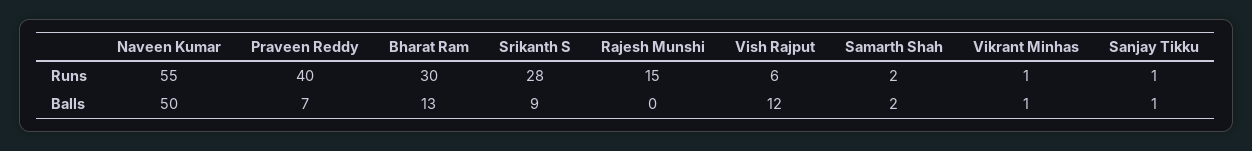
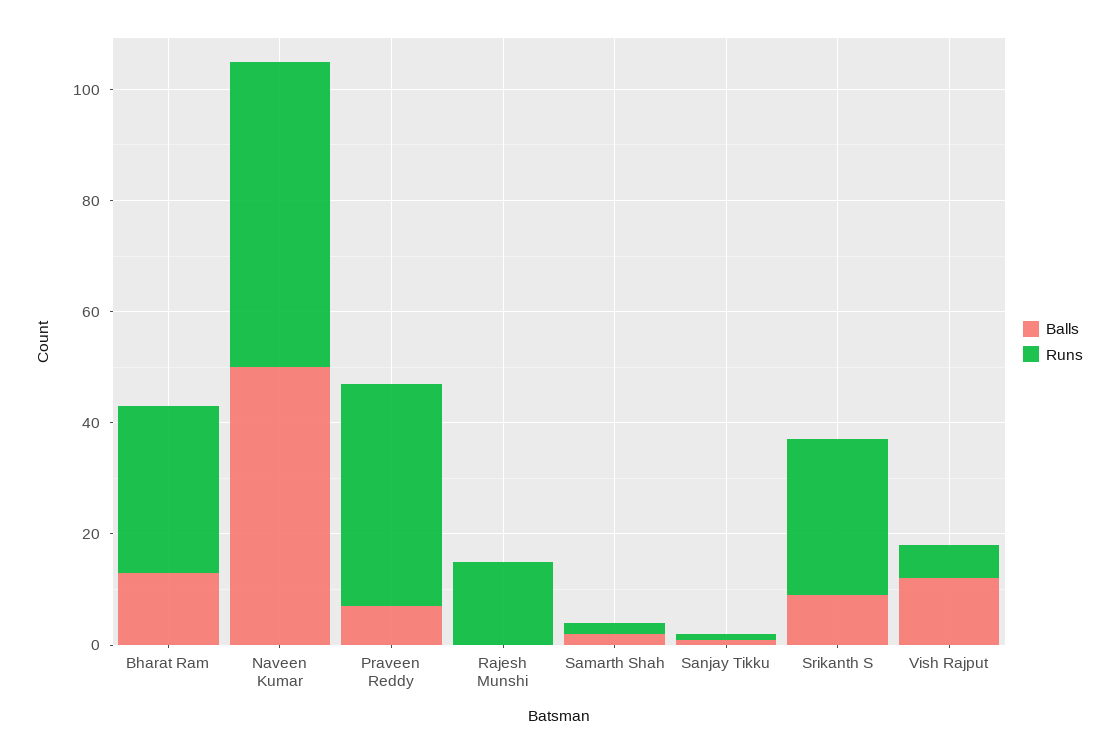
  {
    "Runs": {
      "Naveen Kumar": 55,
      "Praveen Reddy": 40,
      "Bharat Ram": 30,
      "Srikanth S": 28,
      "Rajesh Munshi": 15,
      "Vish Rajput": 6,
      "Samarth Shah": 2,
-     "Vikrant Minhas": 1,
      "Sanjay Tikku": 1
    },
    "Balls": {
      "Naveen Kumar": 50,
      "Praveen Reddy": 7,
      "Bharat Ram": 13,
      "Srikanth S": 9,
      "Rajesh Munshi": 0,
      "Vish Rajput": 12,
      "Samarth Shah": 2,
-     "Vikrant Minhas": 1,
      "Sanjay Tikku": 1
    }
  }

